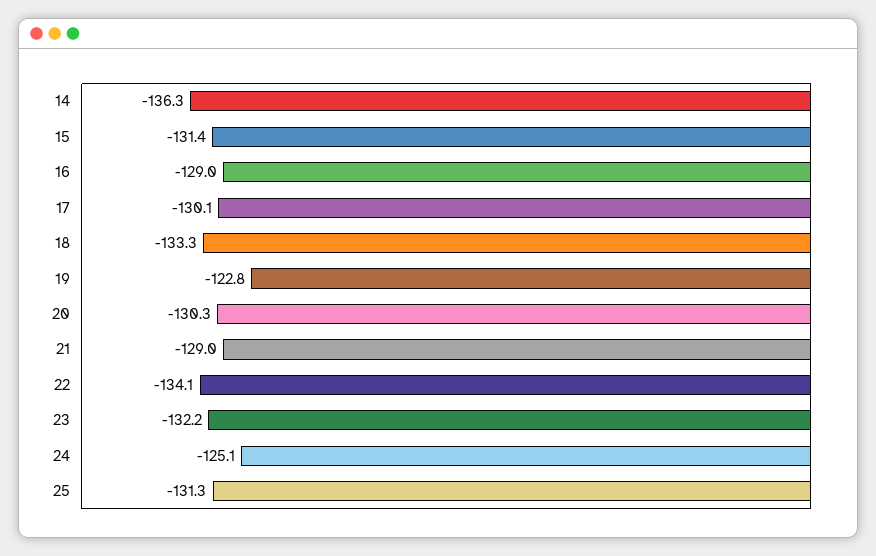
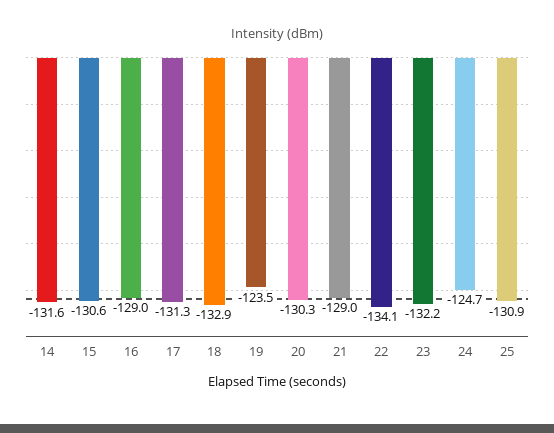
  {
-   "14": -136.3,
+   "14": -131.6,
-   "15": -131.4,
+   "15": -130.6,
    "16": -129,
-   "17": -130.1,
+   "17": -131.3,
-   "18": -133.3,
+   "18": -132.9,
-   "19": -122.8,
+   "19": -123.5,
    "20": -130.3,
    "21": -129,
    "22": -134.1,
    "23": -132.2,
-   "24": -125.1,
+   "24": -124.7,
-   "25": -131.3
+   "25": -130.9
  }

